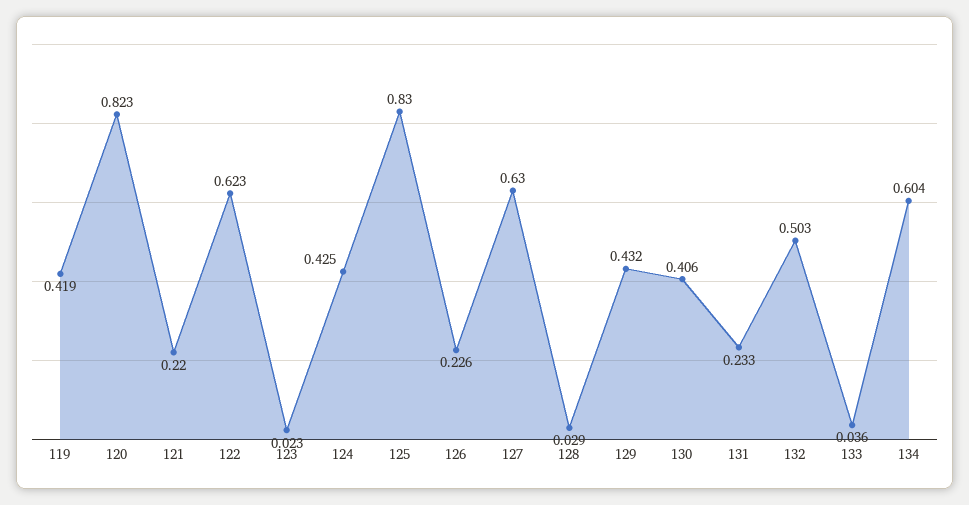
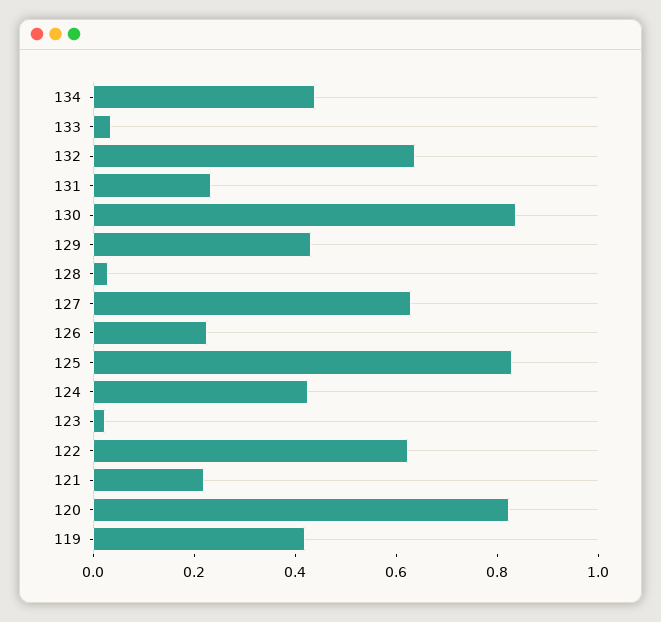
  {
    "119": 0.419,
    "120": 0.823,
    "121": 0.22,
    "122": 0.623,
    "123": 0.023,
    "124": 0.425,
    "125": 0.83,
    "126": 0.226,
    "127": 0.63,
    "128": 0.029,
    "129": 0.432,
-   "130": 0.406,
+   "130": 0.85,
    "131": 0.233,
-   "132": 0.503,
+   "132": 0.65,
    "133": 0.036,
-   "134": 0.604
+   "134": 0.45
  }

